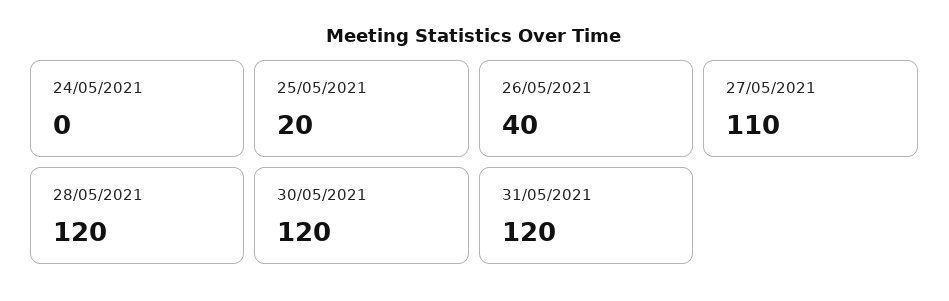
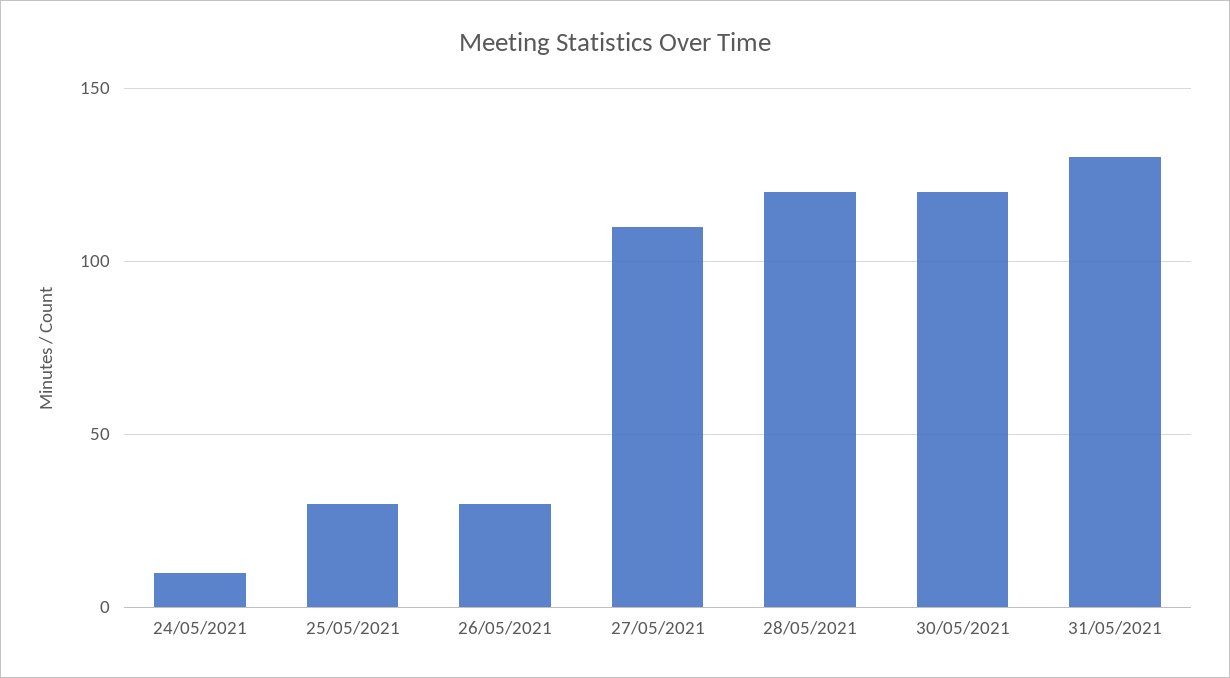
  {
-   "24/05/2021": 0,
+   "24/05/2021": 10,
-   "25/05/2021": 20,
+   "25/05/2021": 30,
-   "26/05/2021": 40,
+   "26/05/2021": 30,
    "27/05/2021": 110,
    "28/05/2021": 120,
    "30/05/2021": 120,
-   "31/05/2021": 120
+   "31/05/2021": 130
  }

